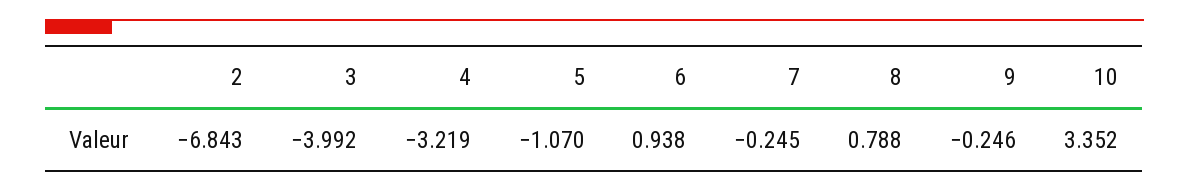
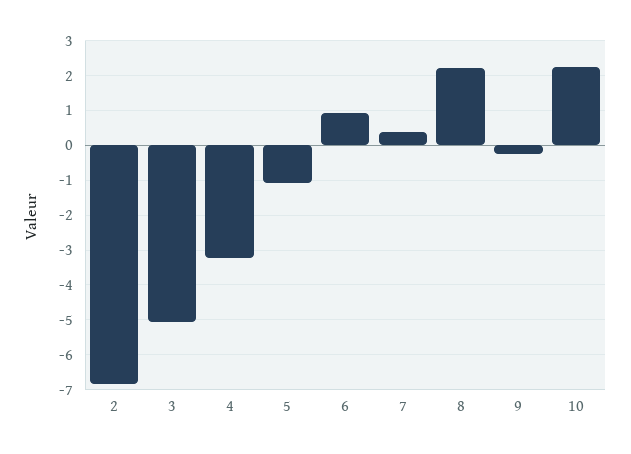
  {
    "2": -6.843,
-   "3": -3.992,
+   "3": -5,
    "4": -3.219,
    "5": -1.07,
    "6": 0.938,
-   "7": -0.245,
+   "7": 0.4,
-   "8": 0.788,
+   "8": 2.2,
    "9": -0.246,
-   "10": 3.352
+   "10": 2.2
  }

